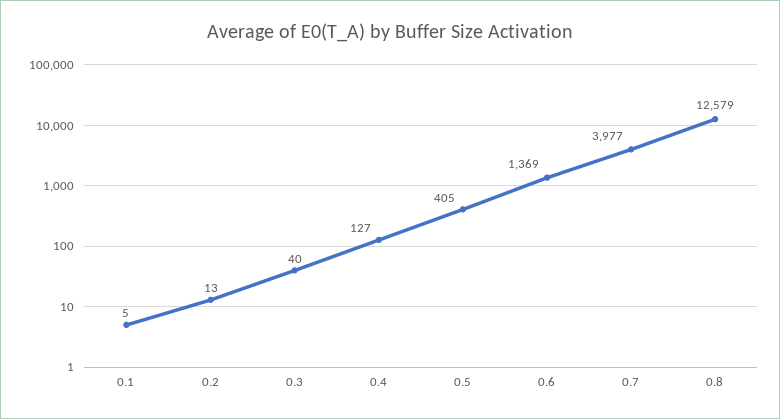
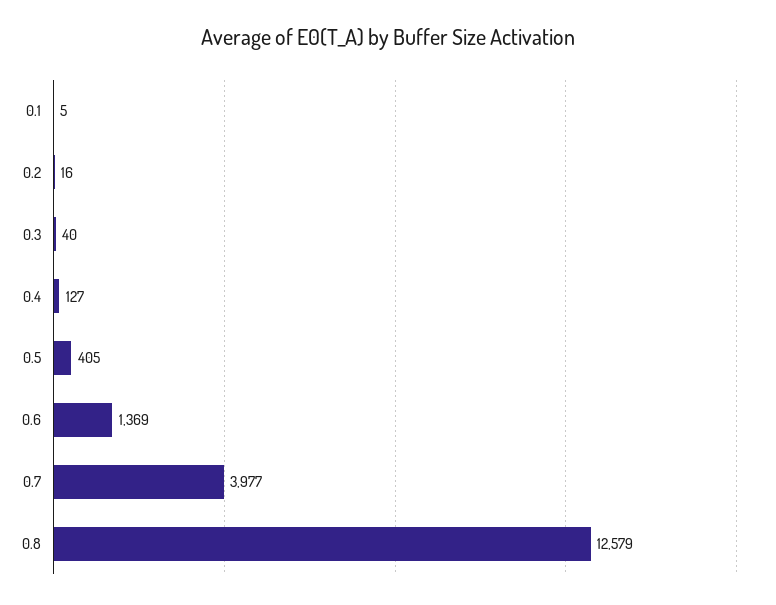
  {
    "0.1": 5,
-   "0.2": 13,
+   "0.2": 16,
    "0.3": 40,
    "0.4": 127,
    "0.5": 405,
    "0.6": 1369,
    "0.7": 3977,
    "0.8": 12579
  }

